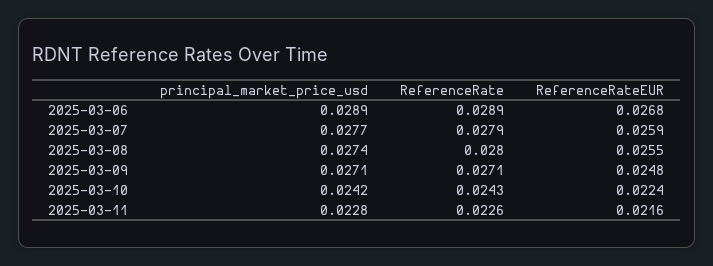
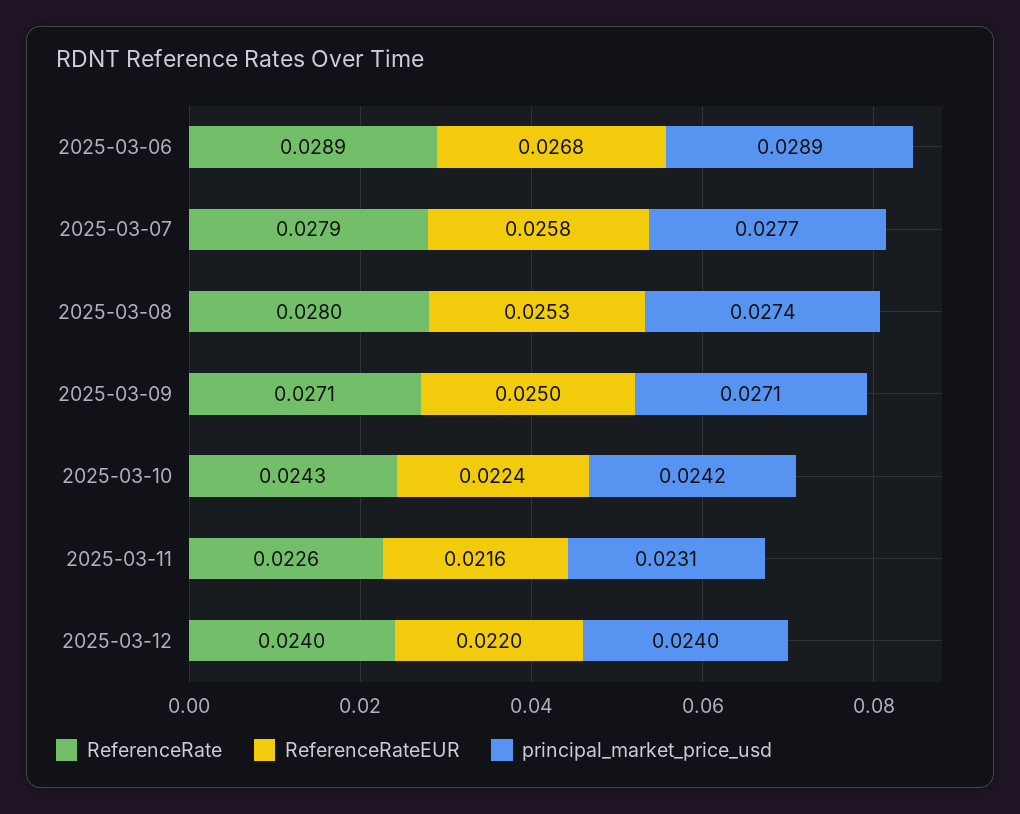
  {
    "principal_market_price_usd": {
      "2025-03-06": 0.0289,
      "2025-03-07": 0.0277,
      "2025-03-08": 0.0274,
      "2025-03-09": 0.0271,
      "2025-03-10": 0.0242,
-     "2025-03-11": 0.0228
+     "2025-03-11": 0.0231,
+     "2025-03-12": 0.024
    },
    "ReferenceRate": {
      "2025-03-06": 0.0289,
      "2025-03-07": 0.0279,
      "2025-03-08": 0.028,
      "2025-03-09": 0.0271,
      "2025-03-10": 0.0243,
-     "2025-03-11": 0.0226
+     "2025-03-11": 0.0226,
+     "2025-03-12": 0.024
    },
    "ReferenceRateEUR": {
      "2025-03-06": 0.0268,
-     "2025-03-07": 0.0259,
+     "2025-03-07": 0.0258,
-     "2025-03-08": 0.0255,
+     "2025-03-08": 0.0253,
-     "2025-03-09": 0.0248,
+     "2025-03-09": 0.025,
      "2025-03-10": 0.0224,
-     "2025-03-11": 0.0216
+     "2025-03-11": 0.0216,
+     "2025-03-12": 0.022
    }
  }

